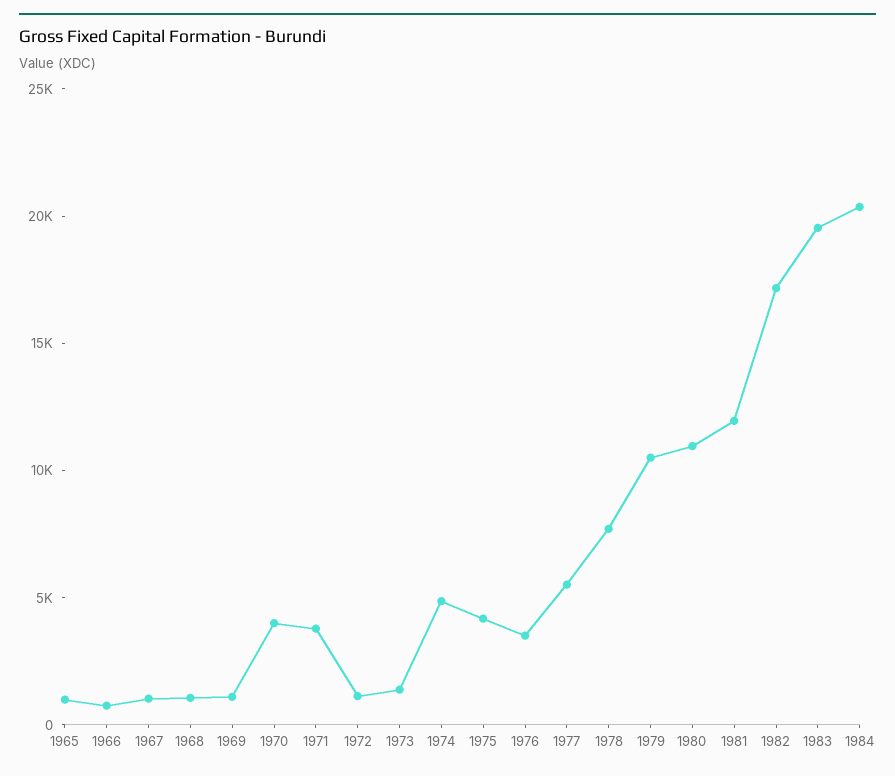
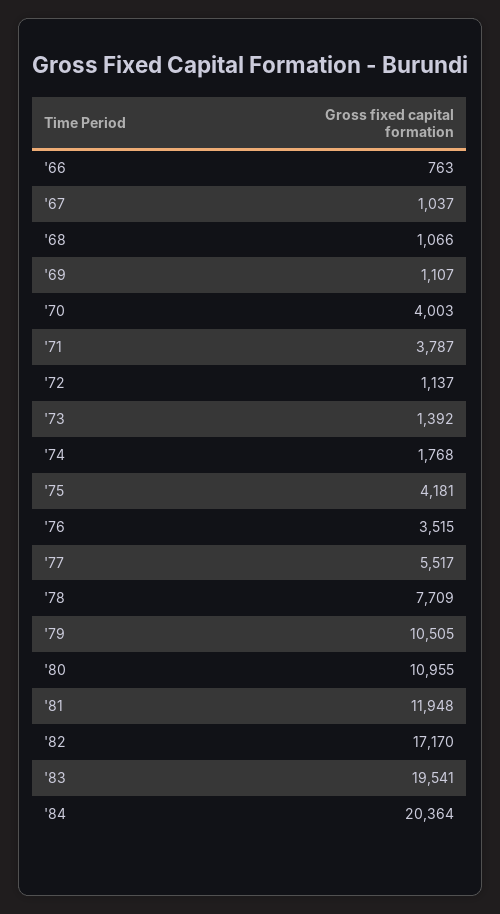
  {
-   "1965": 1000,
    "1966": 763,
    "1967": 1037,
    "1968": 1066,
    "1969": 1107,
    "1970": 4003,
    "1971": 3787,
    "1972": 1137,
    "1973": 1392,
-   "1974": 5000,
+   "1974": 1768,
    "1975": 4181,
    "1976": 3515,
    "1977": 5517,
    "1978": 7709,
    "1979": 10505,
    "1980": 10955,
    "1981": 11948,
    "1982": 17170,
    "1983": 19541,
    "1984": 20364
  }

